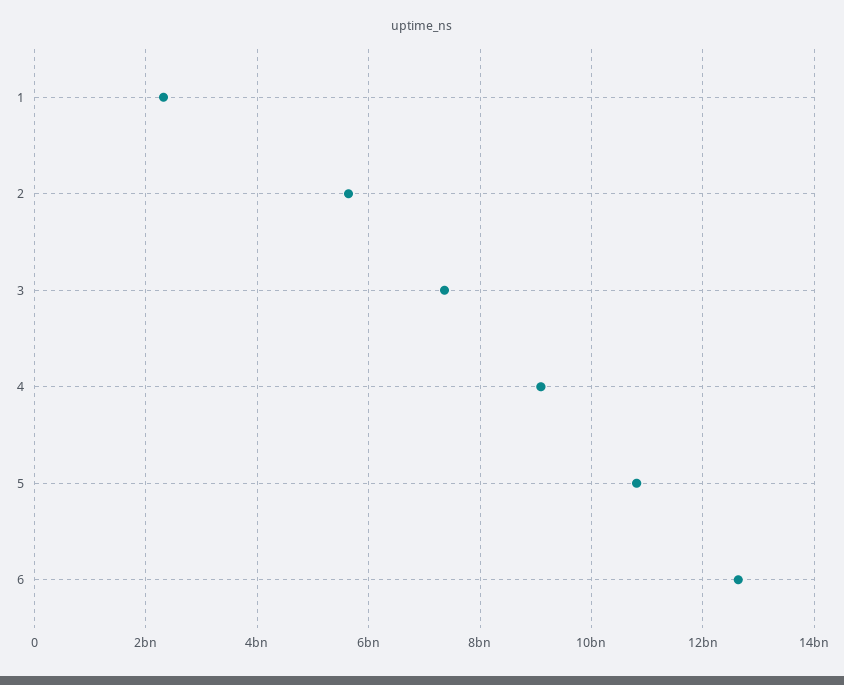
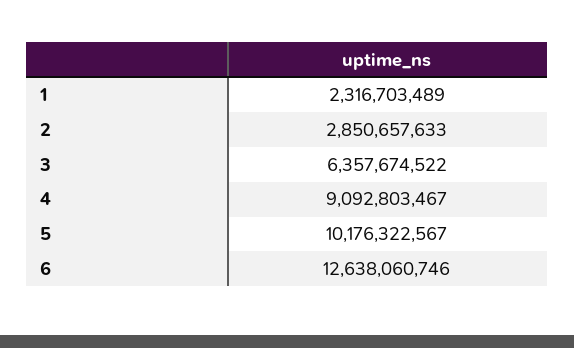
  {
    "1": 2316703489,
-   "2": 5600000000,
+   "2": 2850657633,
-   "3": 7400000000,
+   "3": 6357674522,
    "4": 9092803467,
-   "5": 10800000000,
+   "5": 10176322567,
    "6": 12638060746
  }

